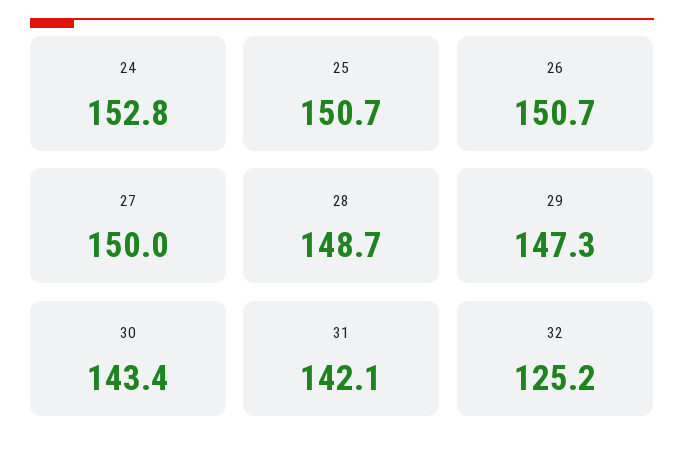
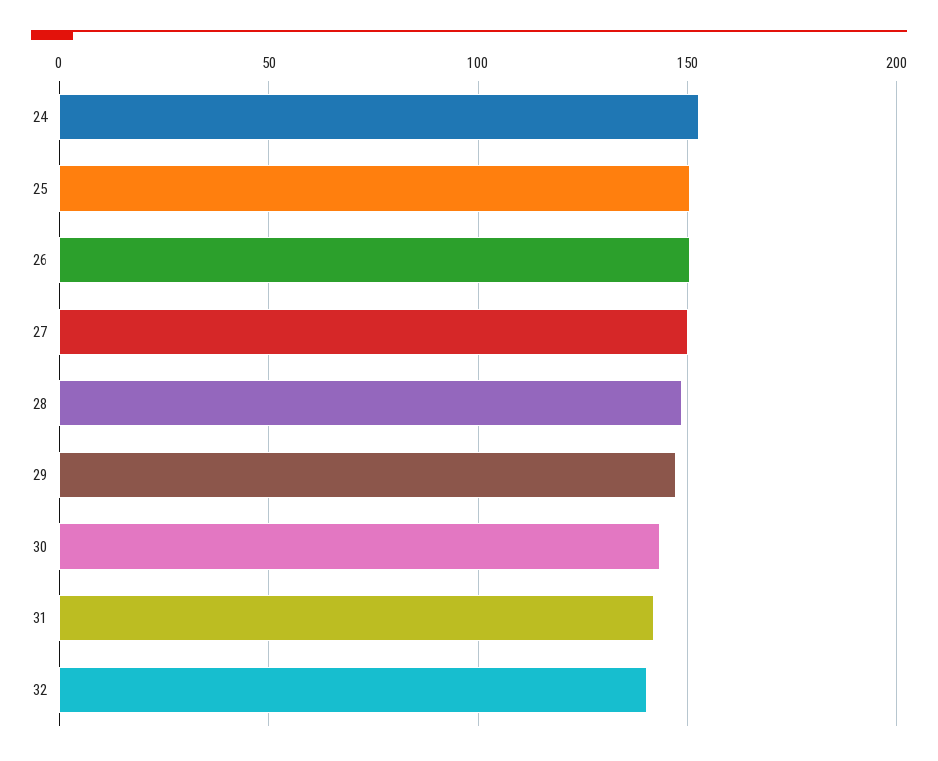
  {
    "24": 152.8,
    "25": 150.7,
    "26": 150.7,
    "27": 150,
    "28": 148.7,
    "29": 147.3,
    "30": 143.4,
    "31": 142.1,
-   "32": 125.2
+   "32": 140
  }

